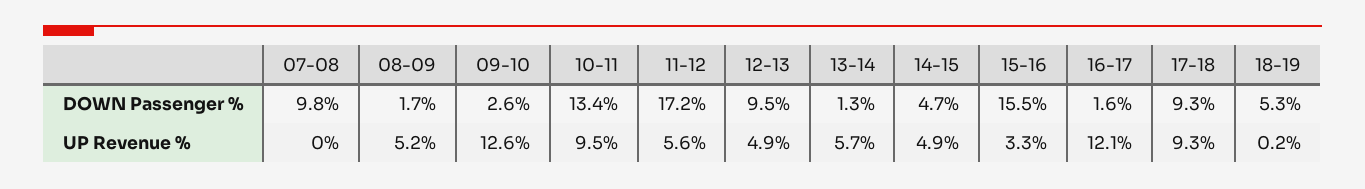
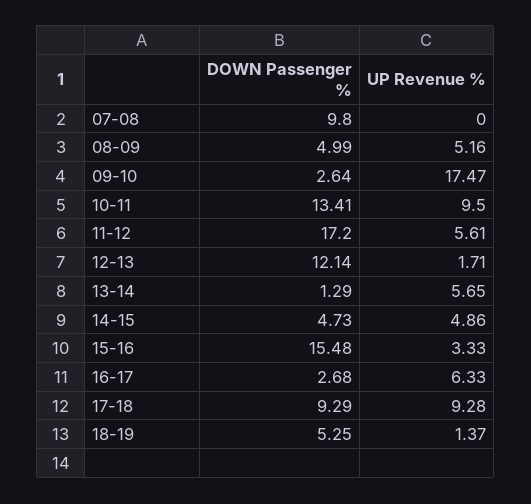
  {
    "07-08": {
      "DOWN Passenger %": 9.8,
      "UP Revenue %": 0
    },
    "08-09": {
-     "DOWN Passenger %": 1.7,
+     "DOWN Passenger %": 4.99,
      "UP Revenue %": 5.16
    },
    "09-10": {
      "DOWN Passenger %": 2.64,
-     "UP Revenue %": 12.6
+     "UP Revenue %": 17.47
    },
    "10-11": {
      "DOWN Passenger %": 13.41,
      "UP Revenue %": 9.5
    },
    "11-12": {
      "DOWN Passenger %": 17.2,
      "UP Revenue %": 5.61
    },
    "12-13": {
-     "DOWN Passenger %": 9.5,
+     "DOWN Passenger %": 12.14,
-     "UP Revenue %": 4.9
+     "UP Revenue %": 1.71
    },
    "13-14": {
      "DOWN Passenger %": 1.29,
      "UP Revenue %": 5.65
    },
    "14-15": {
      "DOWN Passenger %": 4.73,
      "UP Revenue %": 4.86
    },
    "15-16": {
      "DOWN Passenger %": 15.48,
      "UP Revenue %": 3.33
    },
    "16-17": {
-     "DOWN Passenger %": 1.6,
+     "DOWN Passenger %": 2.68,
-     "UP Revenue %": 12.1
+     "UP Revenue %": 6.33
    },
    "17-18": {
      "DOWN Passenger %": 9.29,
      "UP Revenue %": 9.28
    },
    "18-19": {
      "DOWN Passenger %": 5.25,
-     "UP Revenue %": 0.2
+     "UP Revenue %": 1.37
    }
  }

